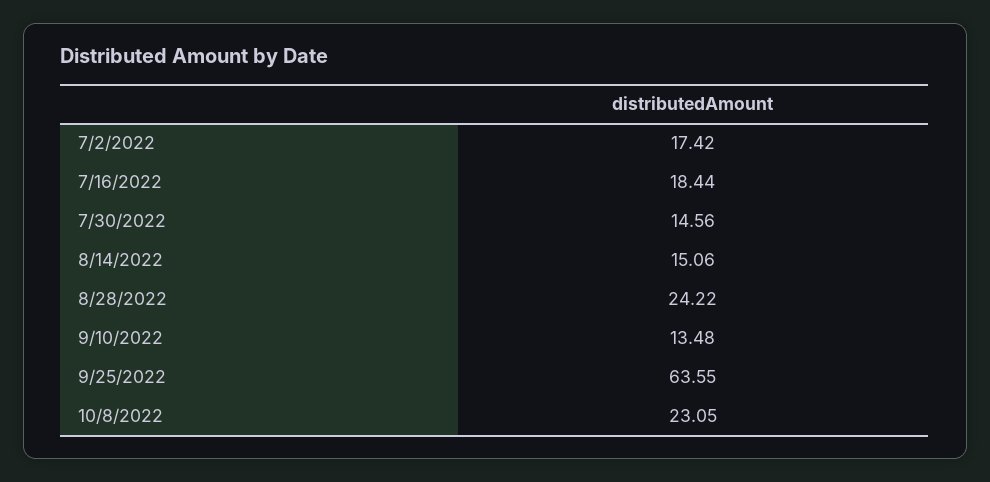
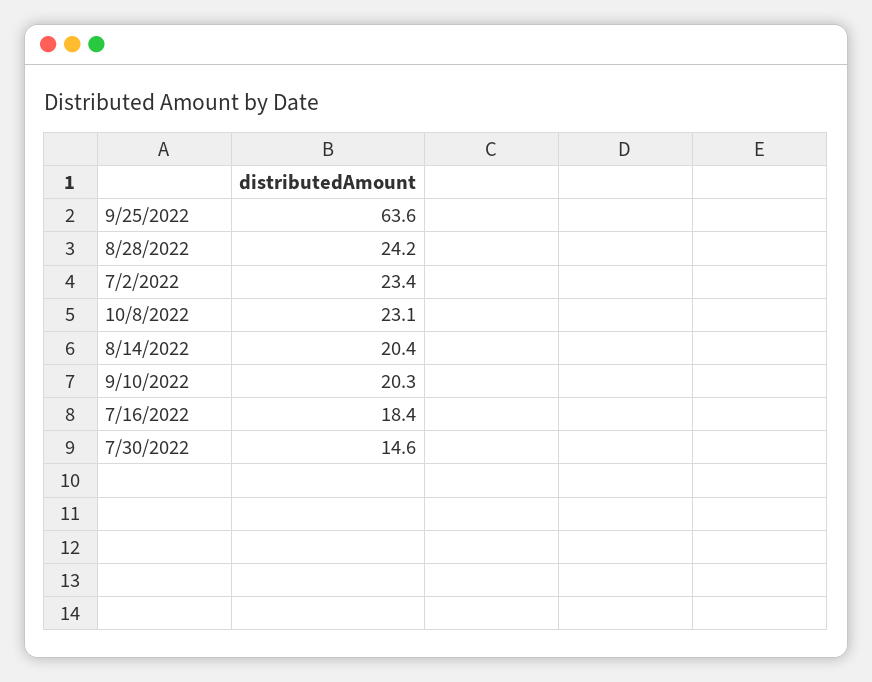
  {
-   "7/2/2022": 17.42,
+   "7/2/2022": 23.4,
    "7/16/2022": 18.44,
    "7/30/2022": 14.56,
-   "8/14/2022": 15.06,
+   "8/14/2022": 20.4,
    "8/28/2022": 24.22,
-   "9/10/2022": 13.48,
+   "9/10/2022": 20.3,
    "9/25/2022": 63.55,
    "10/8/2022": 23.05
  }

